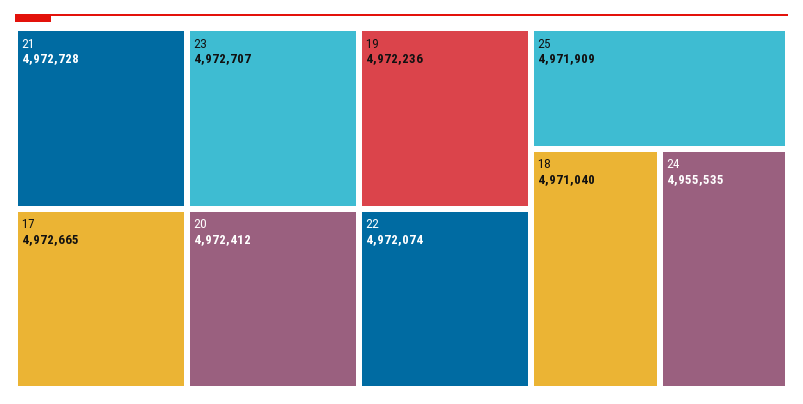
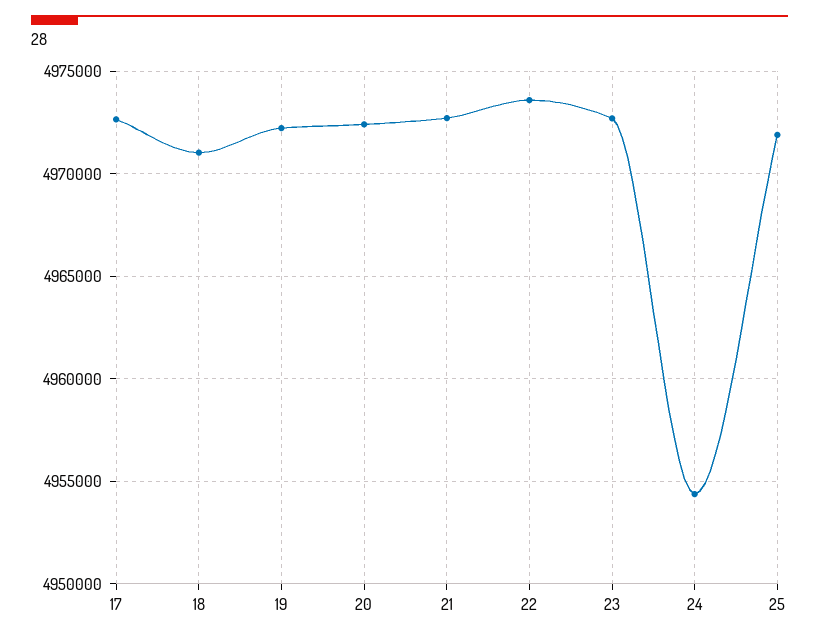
  {
    "21": 4972728,
    "23": 4972707,
    "17": 4972665,
    "20": 4972412,
    "19": 4972236,
-   "22": 4972074,
+   "22": 4973500,
    "25": 4971909,
    "18": 4971040,
-   "24": 4955535
+   "24": 4954500
  }

